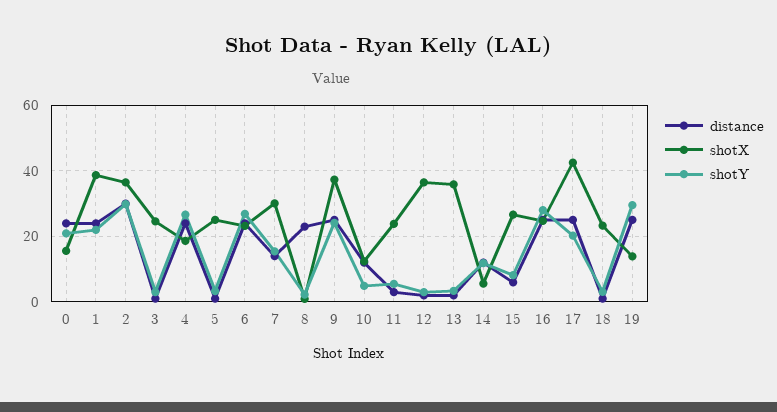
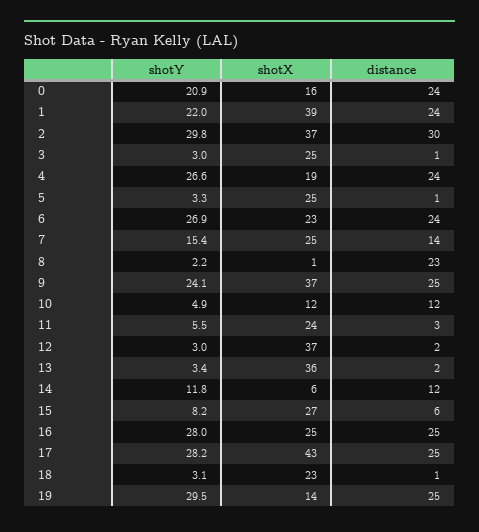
  {
    "distance": {
      "0": 24,
      "1": 24,
      "2": 30,
      "3": 1,
      "4": 24,
      "5": 1,
      "6": 24,
      "7": 14,
      "8": 23,
      "9": 25,
      "10": 12,
      "11": 3,
      "12": 2,
      "13": 2,
      "14": 12,
      "15": 6,
      "16": 25,
      "17": 25,
      "18": 1,
      "19": 25
    },
    "shotX": {
      "0": 16,
      "1": 39,
      "2": 37,
      "3": 25,
      "4": 19,
      "5": 25,
      "6": 23,
-     "7": 30,
+     "7": 25,
      "8": 1,
      "9": 37,
      "10": 12,
      "11": 24,
      "12": 37,
      "13": 36,
      "14": 6,
      "15": 27,
      "16": 25,
      "17": 43,
      "18": 23,
      "19": 14
    },
    "shotY": {
      "0": 20.9,
      "1": 22,
      "2": 29.8,
      "3": 3,
      "4": 26.6,
      "5": 3.3,
      "6": 26.9,
      "7": 15.4,
      "8": 2.2,
      "9": 24.1,
      "10": 4.9,
      "11": 5.5,
      "12": 3,
      "13": 3.4,
      "14": 11.8,
      "15": 8.2,
      "16": 28,
-     "17": 20,
+     "17": 28.2,
      "18": 3.1,
      "19": 29.5
    }
  }

